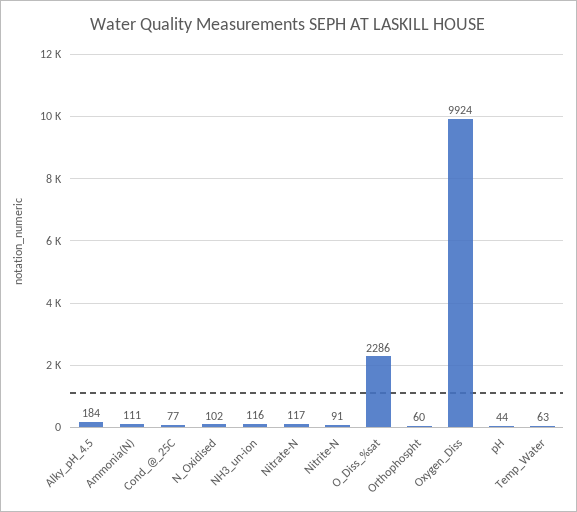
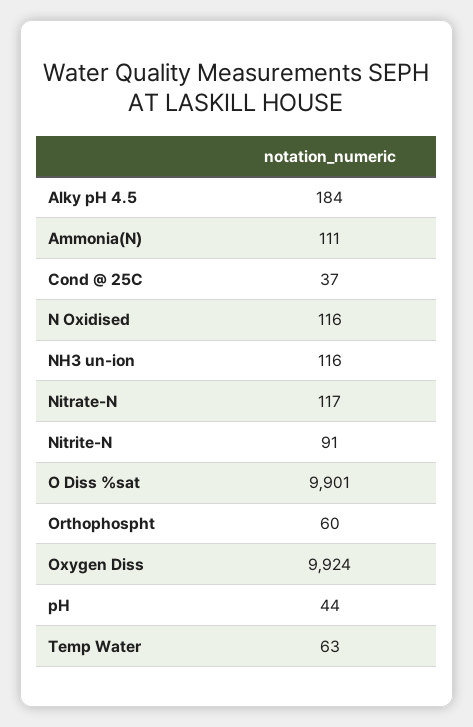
  {
    "Alky_pH_4.5": 184,
    "Ammonia(N)": 111,
-   "Cond_@_25C": 77,
+   "Cond_@_25C": 37,
-   "N_Oxidised": 102,
+   "N_Oxidised": 116,
    "NH3_un-ion": 116,
    "Nitrate-N": 117,
    "Nitrite-N": 91,
-   "O_Diss_%sat": 2286,
+   "O_Diss_%sat": 9901,
    "Orthophospht": 60,
    "Oxygen_Diss": 9924,
    "pH": 44,
    "Temp_Water": 63
  }

